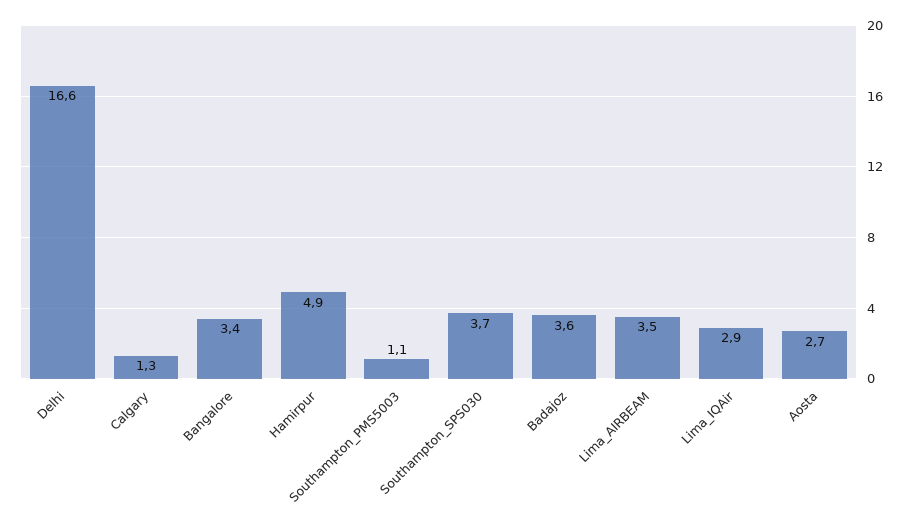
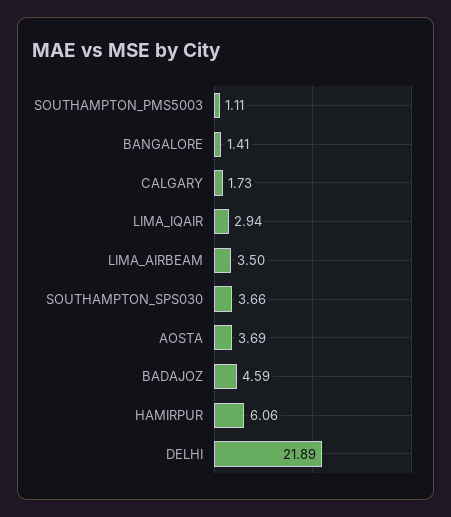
  {
-   "Delhi": 16.6,
+   "Delhi": 21.89,
-   "Calgary": 1.3,
+   "Calgary": 1.73,
-   "Bangalore": 3.4,
+   "Bangalore": 1.41,
-   "Hamirpur": 4.9,
+   "Hamirpur": 6.06,
    "Southampton_PMS5003": 1.11,
    "Southampton_SPS030": 3.66,
-   "Badajoz": 3.6,
+   "Badajoz": 4.59,
    "Lima_AIRBEAM": 3.5,
    "Lima_IQAir": 2.94,
-   "Aosta": 2.7
+   "Aosta": 3.69
  }

